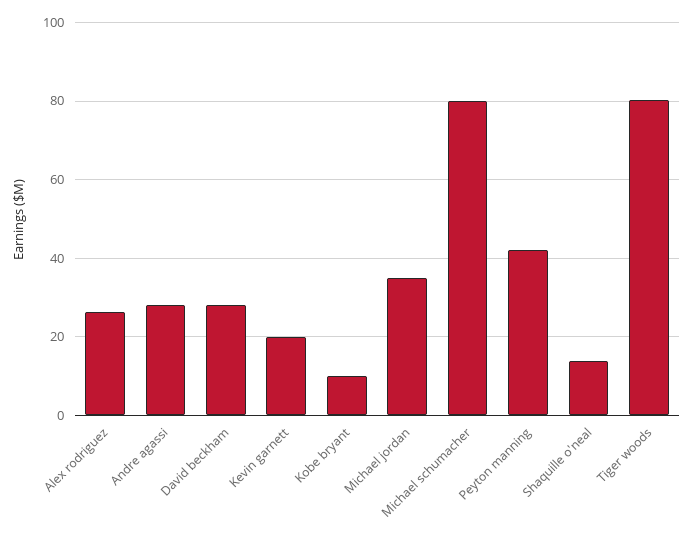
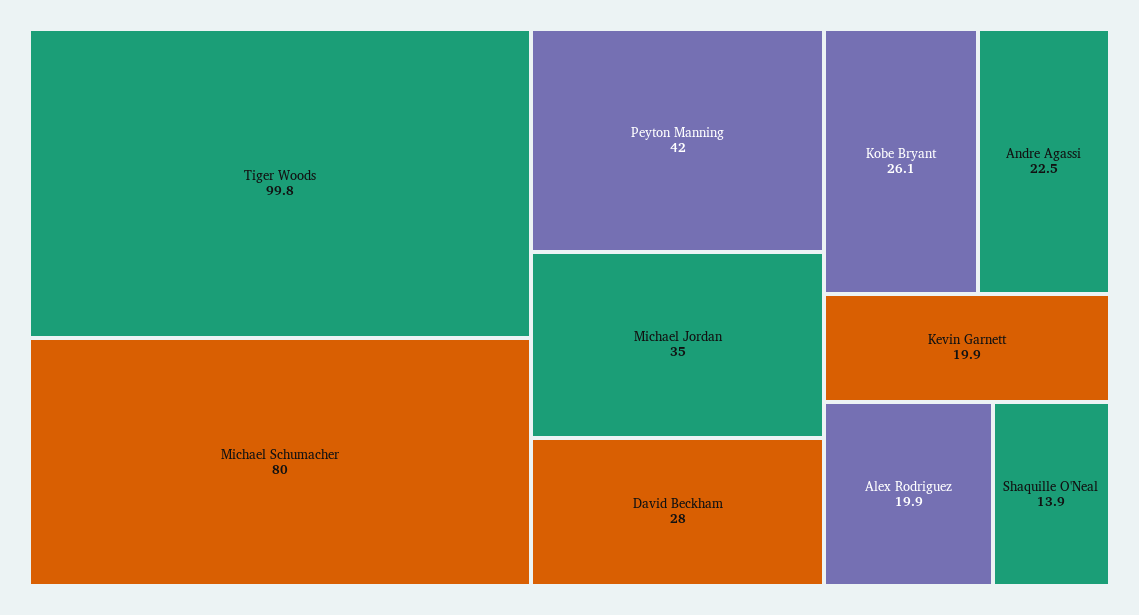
  {
-   "Alex rodriguez": 26,
+   "Alex rodriguez": 19.9,
-   "Andre agassi": 28,
+   "Andre agassi": 22.5,
    "David beckham": 28,
    "Kevin garnett": 19.9,
-   "Kobe bryant": 10,
+   "Kobe bryant": 26.1,
    "Michael jordan": 35,
    "Michael schumacher": 80,
    "Peyton manning": 42,
    "Shaquille o'neal": 13.9,
-   "Tiger woods": 80
+   "Tiger woods": 99.8
  }

